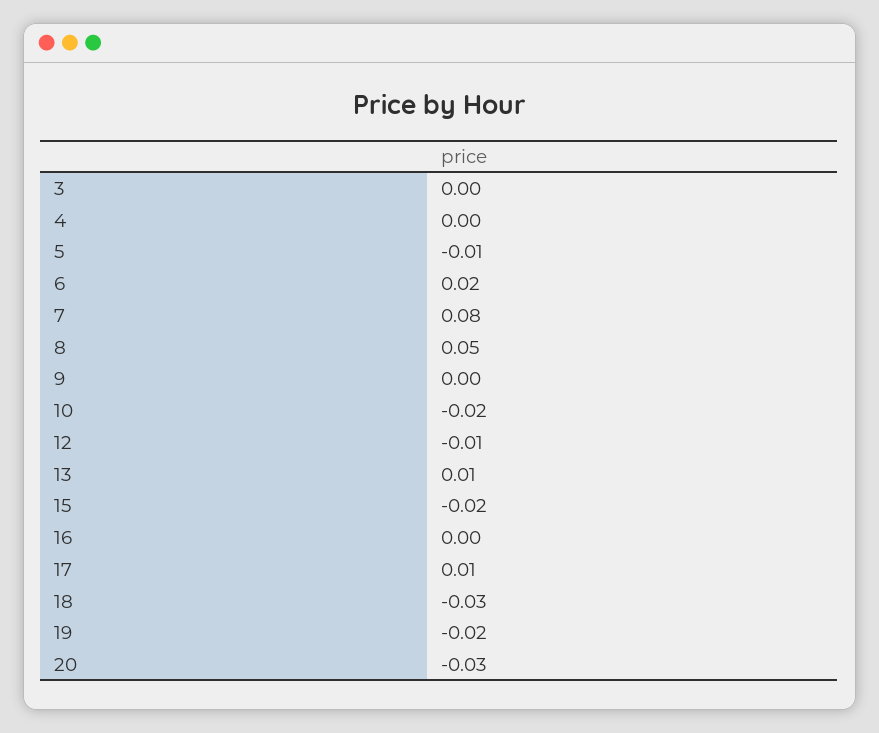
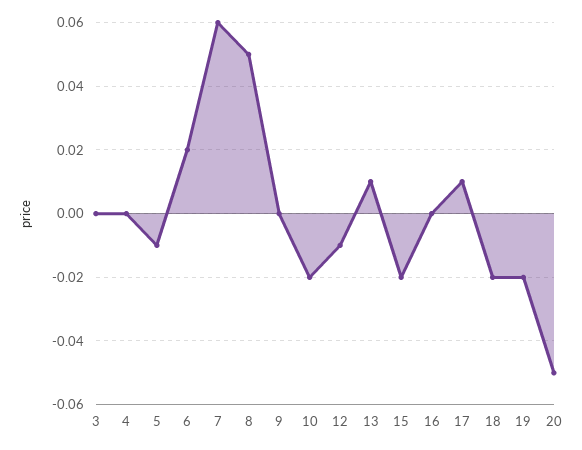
  {
    "3": 0,
    "4": 0,
    "5": -0.01,
    "6": 0.02,
-   "7": 0.08,
+   "7": 0.06,
    "8": 0.05,
    "9": 0,
    "10": -0.02,
    "12": -0.01,
    "13": 0.01,
    "15": -0.02,
    "16": 0,
    "17": 0.01,
-   "18": -0.03,
+   "18": -0.02,
    "19": -0.02,
-   "20": -0.03
+   "20": -0.05
  }

